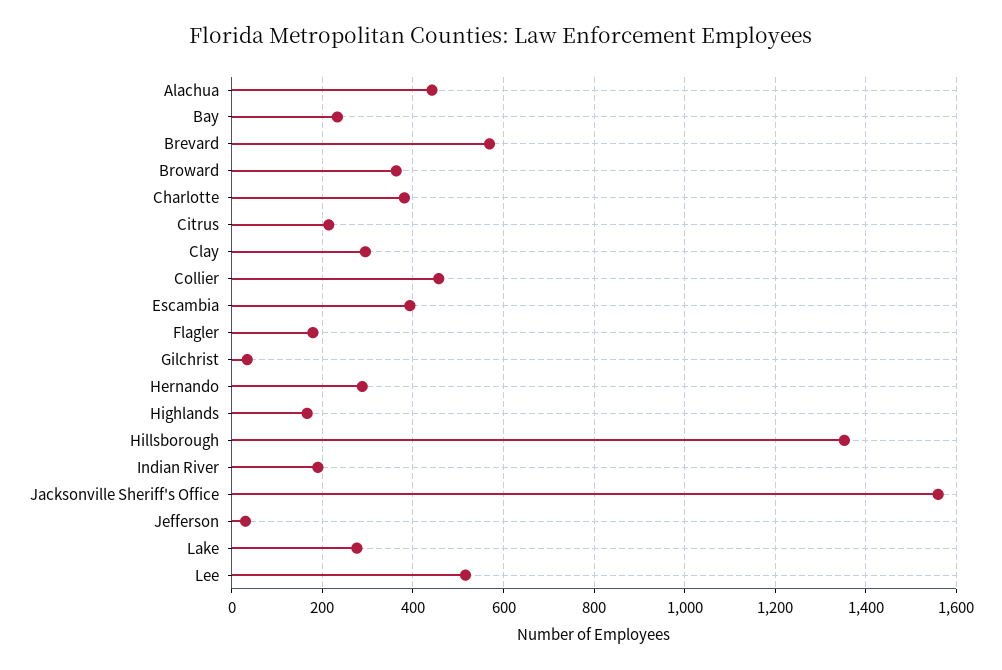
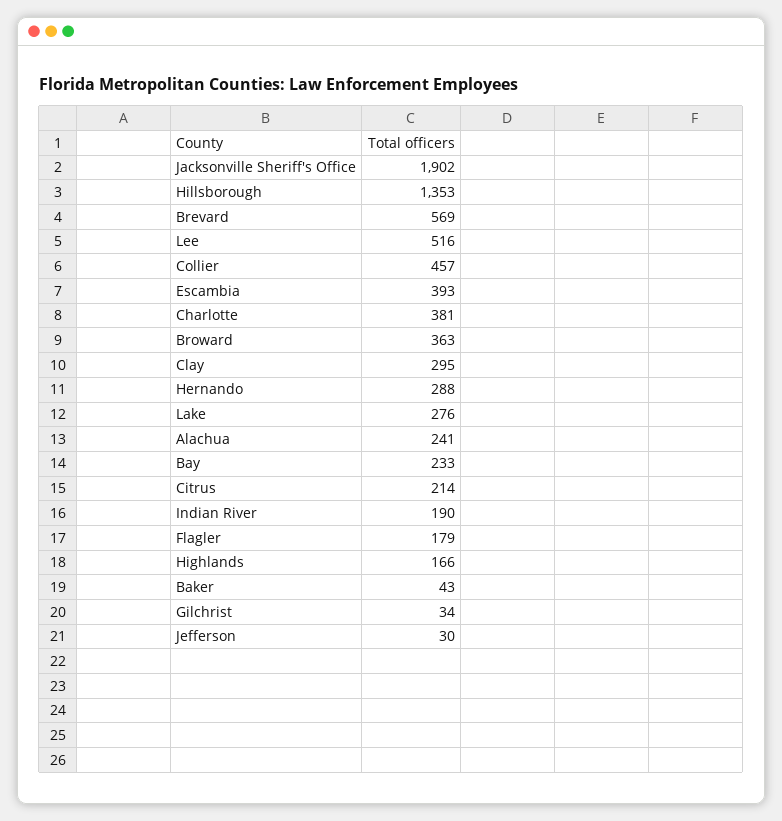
  {
-   "Alachua": 440,
+   "Alachua": 241,
    "Bay": 233,
    "Brevard": 569,
    "Broward": 363,
    "Charlotte": 381,
    "Citrus": 214,
    "Clay": 295,
    "Collier": 457,
    "Escambia": 393,
    "Flagler": 179,
    "Gilchrist": 34,
    "Hernando": 288,
    "Highlands": 166,
    "Hillsborough": 1353,
    "Indian River": 190,
-   "Jacksonville Sheriff's Office": 1560,
+   "Jacksonville Sheriff's Office": 1902,
    "Jefferson": 30,
    "Lake": 276,
-   "Lee": 516
+   "Lee": 516,
+   "Baker": 43
  }

